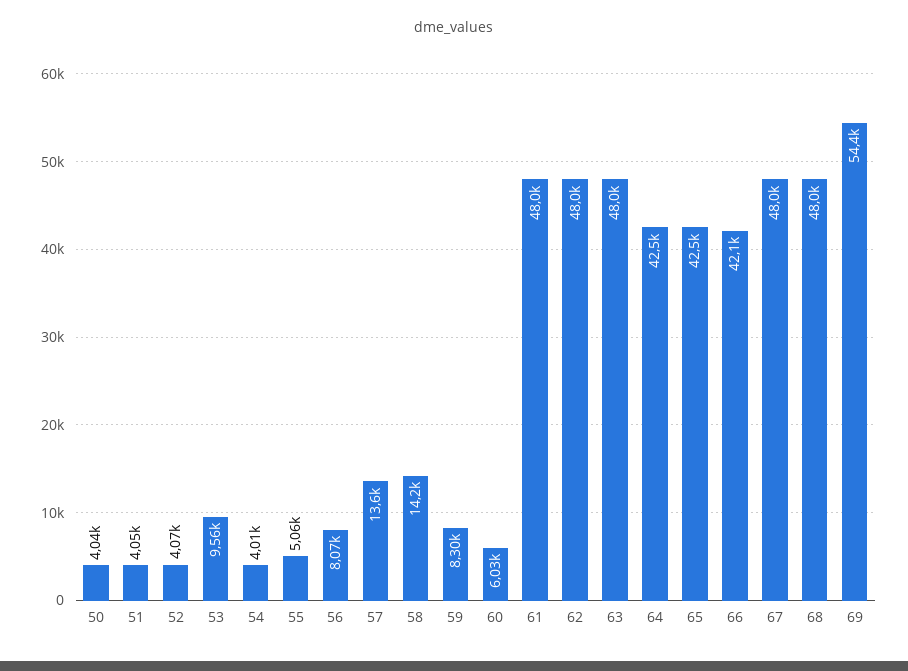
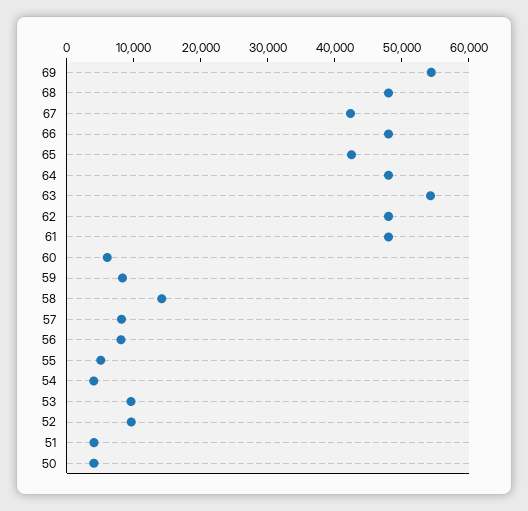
  {
    "50": 4040,
    "51": 4050,
-   "52": 4070,
+   "52": 10000,
    "53": 9560,
    "54": 4010,
    "55": 5060,
    "56": 8070,
-   "57": 13600,
+   "57": 8000,
    "58": 14200,
    "59": 8300,
    "60": 6030,
    "61": 48000,
    "62": 48000,
-   "63": 48000,
+   "63": 54000,
-   "64": 42500,
+   "64": 48000,
    "65": 42500,
-   "66": 42100,
+   "66": 48000,
-   "67": 48000,
+   "67": 42000,
    "68": 48000,
    "69": 54400
  }

